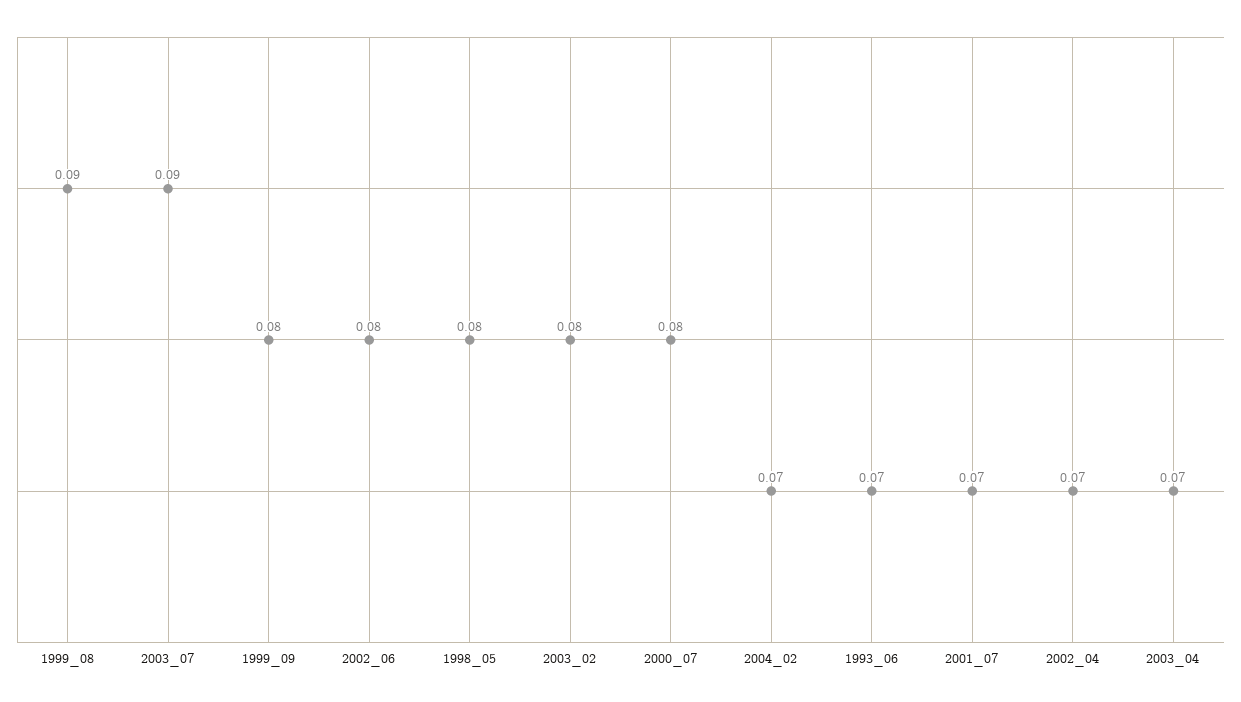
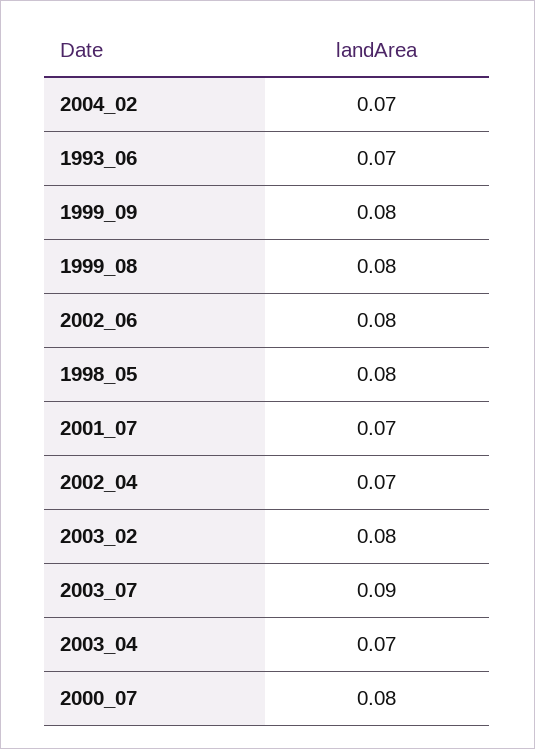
  {
-   "1999_08": 0.09,
+   "1999_08": 0.08,
    "2003_07": 0.09,
    "1999_09": 0.08,
    "2002_06": 0.08,
    "1998_05": 0.08,
    "2003_02": 0.08,
    "2000_07": 0.08,
    "2004_02": 0.07,
    "1993_06": 0.07,
    "2001_07": 0.07,
    "2002_04": 0.07,
    "2003_04": 0.07
  }

